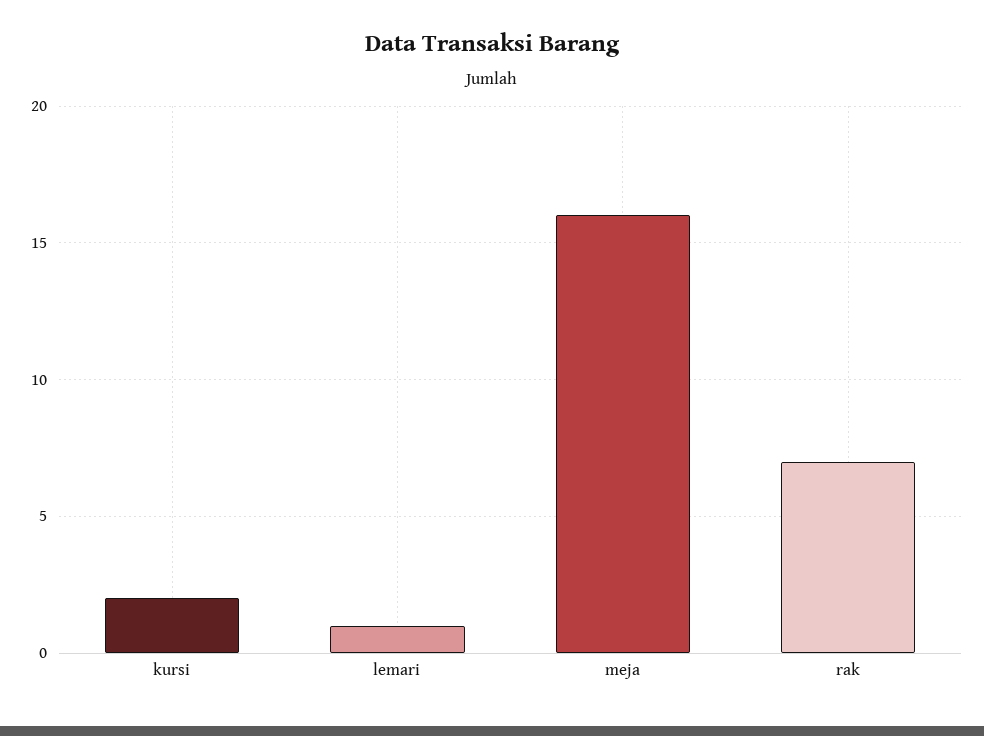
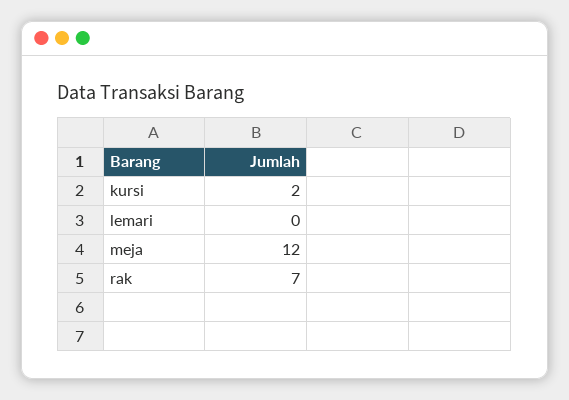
  {
    "kursi": 2,
-   "lemari": 1,
+   "lemari": 0,
-   "meja": 16,
+   "meja": 12,
    "rak": 7
  }

